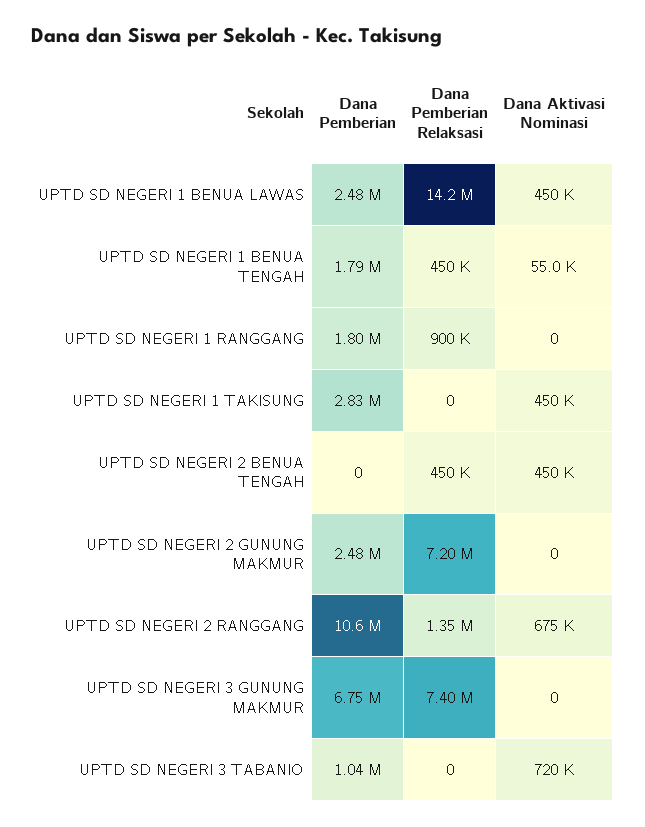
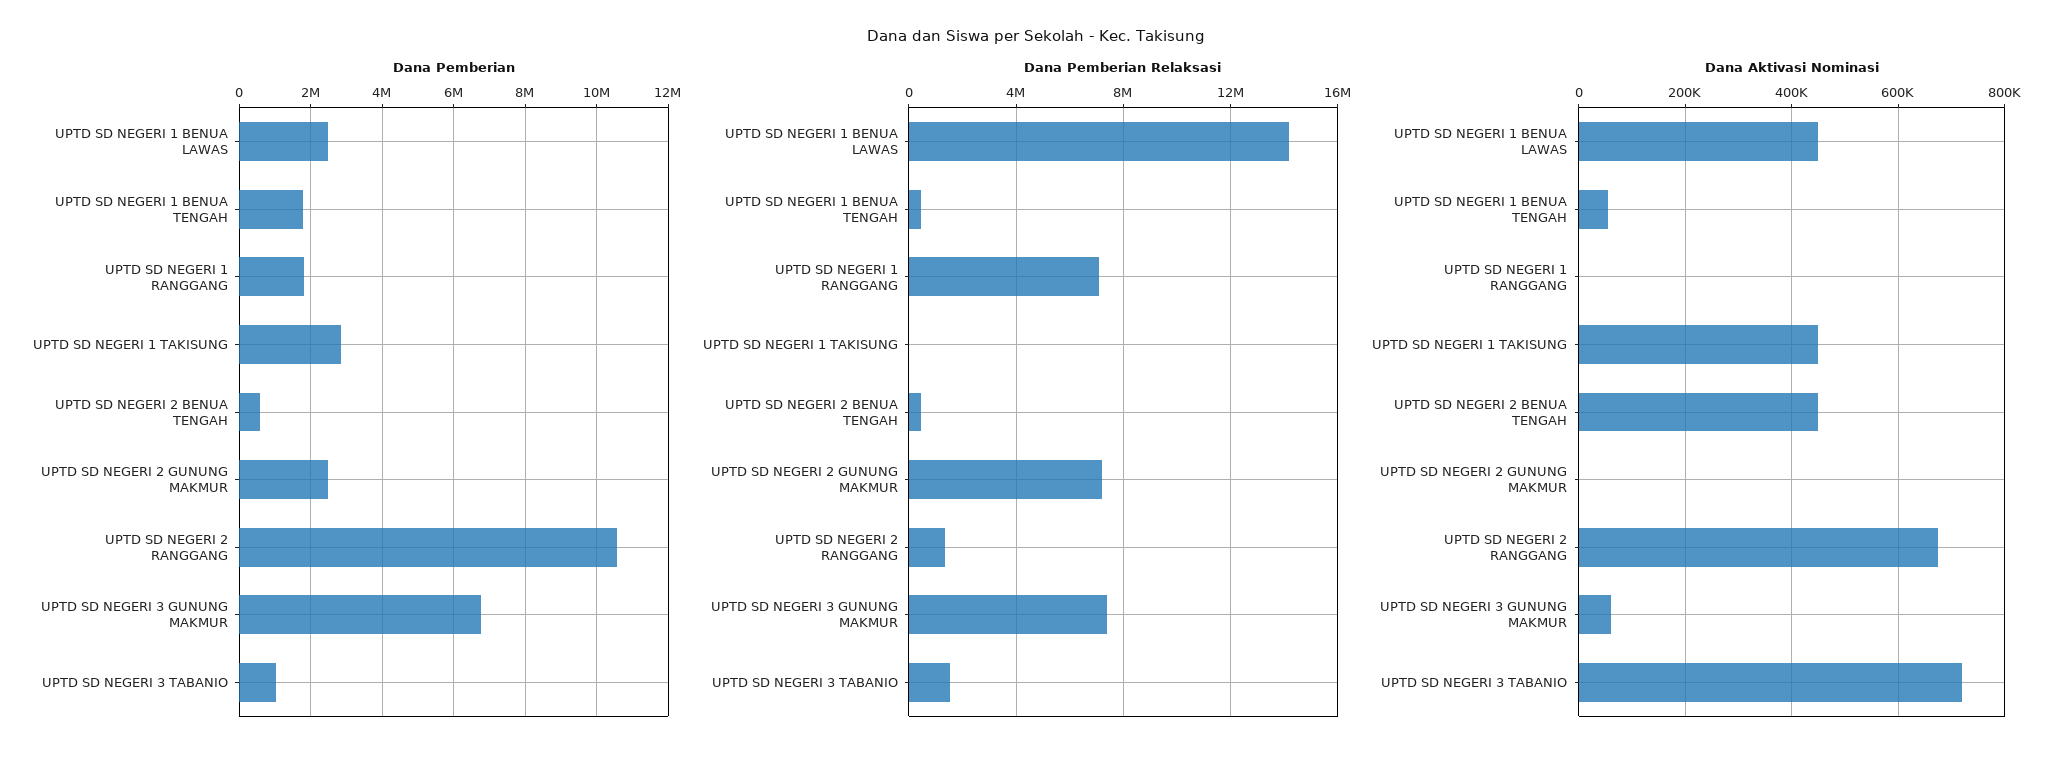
  {
    "Dana Pemberian": {
      "UPTD SD NEGERI 1 BENUA LAWAS": 2480000,
      "UPTD SD NEGERI 1 BENUA TENGAH": 1790000,
      "UPTD SD NEGERI 1 RANGGANG": 1800000,
      "UPTD SD NEGERI 1 TAKISUNG": 2830000,
-     "UPTD SD NEGERI 2 BENUA TENGAH": 0,
+     "UPTD SD NEGERI 2 BENUA TENGAH": 600000,
      "UPTD SD NEGERI 2 GUNUNG MAKMUR": 2480000,
      "UPTD SD NEGERI 2 RANGGANG": 10600000,
      "UPTD SD NEGERI 3 GUNUNG MAKMUR": 6750000,
      "UPTD SD NEGERI 3 TABANIO": 1040000
    },
    "Dana Pemberian Relaksasi": {
      "UPTD SD NEGERI 1 BENUA LAWAS": 14200000,
      "UPTD SD NEGERI 1 BENUA TENGAH": 450000,
-     "UPTD SD NEGERI 1 RANGGANG": 900000,
+     "UPTD SD NEGERI 1 RANGGANG": 7000000,
      "UPTD SD NEGERI 1 TAKISUNG": 0,
      "UPTD SD NEGERI 2 BENUA TENGAH": 450000,
      "UPTD SD NEGERI 2 GUNUNG MAKMUR": 7200000,
      "UPTD SD NEGERI 2 RANGGANG": 1350000,
      "UPTD SD NEGERI 3 GUNUNG MAKMUR": 7400000,
-     "UPTD SD NEGERI 3 TABANIO": 0
+     "UPTD SD NEGERI 3 TABANIO": 1500000
    },
    "Dana Aktivasi Nominasi": {
      "UPTD SD NEGERI 1 BENUA LAWAS": 450000,
      "UPTD SD NEGERI 1 BENUA TENGAH": 55000,
      "UPTD SD NEGERI 1 RANGGANG": 0,
      "UPTD SD NEGERI 1 TAKISUNG": 450000,
      "UPTD SD NEGERI 2 BENUA TENGAH": 450000,
      "UPTD SD NEGERI 2 GUNUNG MAKMUR": 0,
      "UPTD SD NEGERI 2 RANGGANG": 675000,
-     "UPTD SD NEGERI 3 GUNUNG MAKMUR": 0,
+     "UPTD SD NEGERI 3 GUNUNG MAKMUR": 60000,
      "UPTD SD NEGERI 3 TABANIO": 720000
    }
  }

